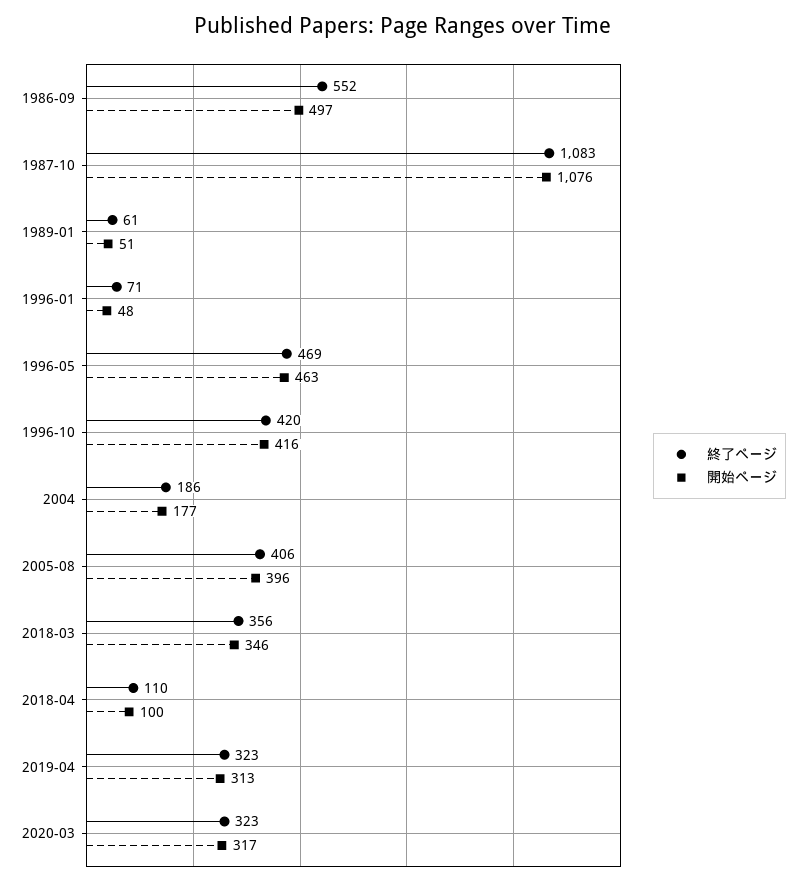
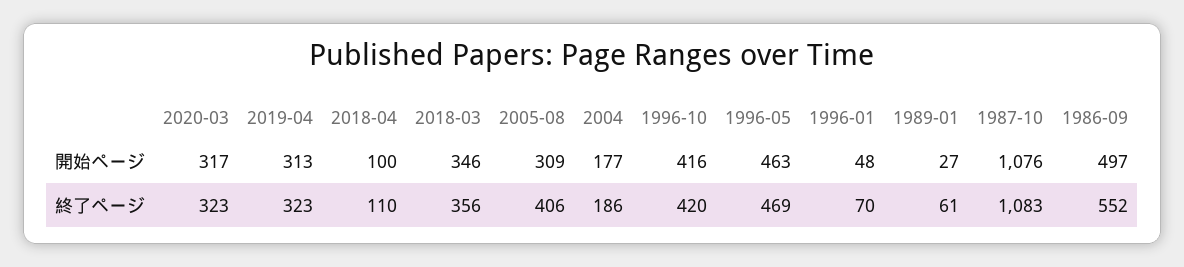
  {
    "終了ページ": {
      "1986-09": 552,
      "1987-10": 1083,
      "1989-01": 61,
-     "1996-01": 71,
+     "1996-01": 70,
      "1996-05": 469,
      "1996-10": 420,
      "2004": 186,
      "2005-08": 406,
      "2018-03": 356,
      "2018-04": 110,
      "2019-04": 323,
      "2020-03": 323
    },
    "開始ページ": {
      "1986-09": 497,
      "1987-10": 1076,
-     "1989-01": 51,
+     "1989-01": 27,
      "1996-01": 48,
      "1996-05": 463,
      "1996-10": 416,
      "2004": 177,
-     "2005-08": 396,
+     "2005-08": 309,
      "2018-03": 346,
      "2018-04": 100,
      "2019-04": 313,
      "2020-03": 317
    }
  }

